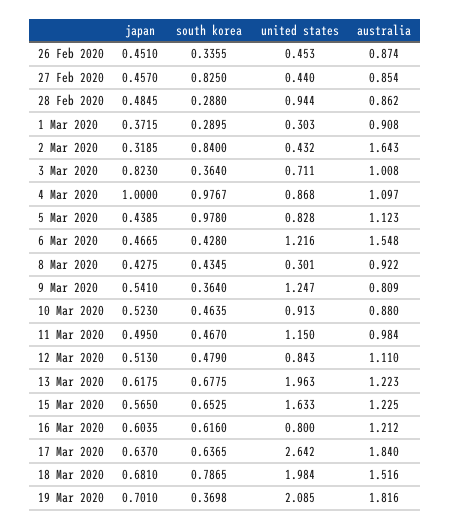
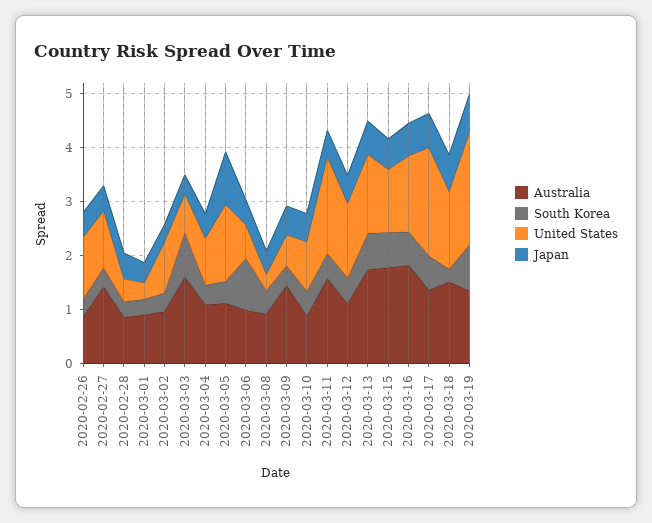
  {
    "japan": {
      "26 Feb 2020": 0.451,
      "27 Feb 2020": 0.457,
      "28 Feb 2020": 0.4845,
      "1 Mar 2020": 0.3715,
      "2 Mar 2020": 0.3185,
-     "3 Mar 2020": 0.823,
+     "3 Mar 2020": 0.4,
-     "4 Mar 2020": 1,
+     "4 Mar 2020": 0.4,
-     "5 Mar 2020": 0.4385,
+     "5 Mar 2020": 1,
      "6 Mar 2020": 0.4665,
      "8 Mar 2020": 0.4275,
      "9 Mar 2020": 0.541,
      "10 Mar 2020": 0.523,
      "11 Mar 2020": 0.495,
      "12 Mar 2020": 0.513,
      "13 Mar 2020": 0.6175,
      "15 Mar 2020": 0.565,
      "16 Mar 2020": 0.6035,
      "17 Mar 2020": 0.637,
      "18 Mar 2020": 0.681,
      "19 Mar 2020": 0.701
    },
    "south korea": {
      "26 Feb 2020": 0.3355,
-     "27 Feb 2020": 0.825,
+     "27 Feb 2020": 0.4,
      "28 Feb 2020": 0.288,
      "1 Mar 2020": 0.2895,
-     "2 Mar 2020": 0.84,
+     "2 Mar 2020": 0.4,
-     "3 Mar 2020": 0.364,
+     "3 Mar 2020": 0.8,
-     "4 Mar 2020": 0.9767,
+     "4 Mar 2020": 0.4,
-     "5 Mar 2020": 0.978,
+     "5 Mar 2020": 0.4,
-     "6 Mar 2020": 0.428,
+     "6 Mar 2020": 1,
      "8 Mar 2020": 0.4345,
      "9 Mar 2020": 0.364,
      "10 Mar 2020": 0.4635,
      "11 Mar 2020": 0.467,
      "12 Mar 2020": 0.479,
      "13 Mar 2020": 0.6775,
      "15 Mar 2020": 0.6525,
      "16 Mar 2020": 0.616,
      "17 Mar 2020": 0.6365,
-     "18 Mar 2020": 0.7865,
+     "18 Mar 2020": 0.2,
-     "19 Mar 2020": 0.3698
+     "19 Mar 2020": 0.8
    },
    "united states": {
-     "26 Feb 2020": 0.453,
+     "26 Feb 2020": 1.2,
-     "27 Feb 2020": 0.44,
+     "27 Feb 2020": 1,
-     "28 Feb 2020": 0.944,
+     "28 Feb 2020": 0.4,
      "1 Mar 2020": 0.303,
-     "2 Mar 2020": 0.432,
+     "2 Mar 2020": 1,
      "3 Mar 2020": 0.711,
      "4 Mar 2020": 0.868,
-     "5 Mar 2020": 0.828,
+     "5 Mar 2020": 1.4,
-     "6 Mar 2020": 1.216,
+     "6 Mar 2020": 0.6,
      "8 Mar 2020": 0.301,
-     "9 Mar 2020": 1.247,
+     "9 Mar 2020": 0.6,
      "10 Mar 2020": 0.913,
-     "11 Mar 2020": 1.15,
+     "11 Mar 2020": 1.8,
-     "12 Mar 2020": 0.843,
+     "12 Mar 2020": 1.4,
-     "13 Mar 2020": 1.963,
+     "13 Mar 2020": 1.4,
-     "15 Mar 2020": 1.633,
+     "15 Mar 2020": 1.2,
-     "16 Mar 2020": 0.8,
+     "16 Mar 2020": 1.4,
-     "17 Mar 2020": 2.642,
+     "17 Mar 2020": 2,
-     "18 Mar 2020": 1.984,
+     "18 Mar 2020": 1.4,
      "19 Mar 2020": 2.085
    },
    "australia": {
      "26 Feb 2020": 0.874,
-     "27 Feb 2020": 0.854,
+     "27 Feb 2020": 1.4,
      "28 Feb 2020": 0.862,
      "1 Mar 2020": 0.908,
-     "2 Mar 2020": 1.643,
+     "2 Mar 2020": 1,
-     "3 Mar 2020": 1.008,
+     "3 Mar 2020": 1.6,
      "4 Mar 2020": 1.097,
      "5 Mar 2020": 1.123,
-     "6 Mar 2020": 1.548,
+     "6 Mar 2020": 1,
      "8 Mar 2020": 0.922,
-     "9 Mar 2020": 0.809,
+     "9 Mar 2020": 1.4,
      "10 Mar 2020": 0.88,
-     "11 Mar 2020": 0.984,
+     "11 Mar 2020": 1.6,
      "12 Mar 2020": 1.11,
-     "13 Mar 2020": 1.223,
+     "13 Mar 2020": 1.8,
-     "15 Mar 2020": 1.225,
+     "15 Mar 2020": 1.8,
-     "16 Mar 2020": 1.212,
+     "16 Mar 2020": 1.8,
-     "17 Mar 2020": 1.84,
+     "17 Mar 2020": 1.4,
      "18 Mar 2020": 1.516,
-     "19 Mar 2020": 1.816
+     "19 Mar 2020": 1.4
    }
  }

